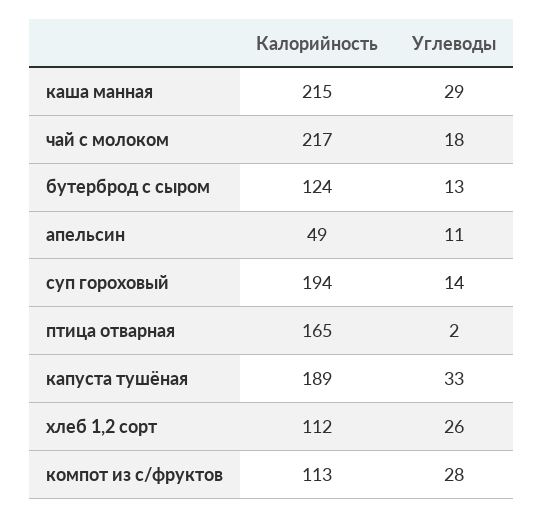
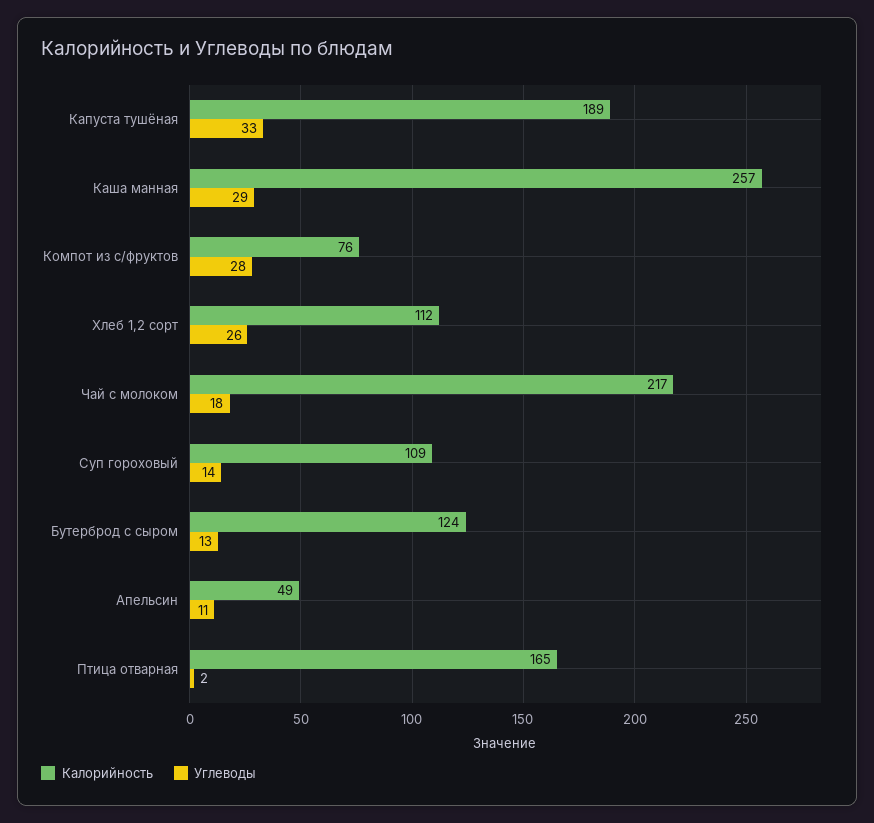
  {
    "Калорийность": {
-     "каша манная": 215,
+     "каша манная": 257,
      "чай с молоком": 217,
      "бутерброд с сыром": 124,
      "апельсин": 49,
-     "суп гороховый": 194,
+     "суп гороховый": 109,
      "птица отварная": 165,
      "капуста тушёная": 189,
      "хлеб 1,2 сорт": 112,
-     "компот из с/фруктов": 113
+     "компот из с/фруктов": 76
    },
    "Углеводы": {
      "каша манная": 29,
      "чай с молоком": 18,
      "бутерброд с сыром": 13,
      "апельсин": 11,
      "суп гороховый": 14,
      "птица отварная": 2,
      "капуста тушёная": 33,
      "хлеб 1,2 сорт": 26,
      "компот из с/фруктов": 28
    }
  }

